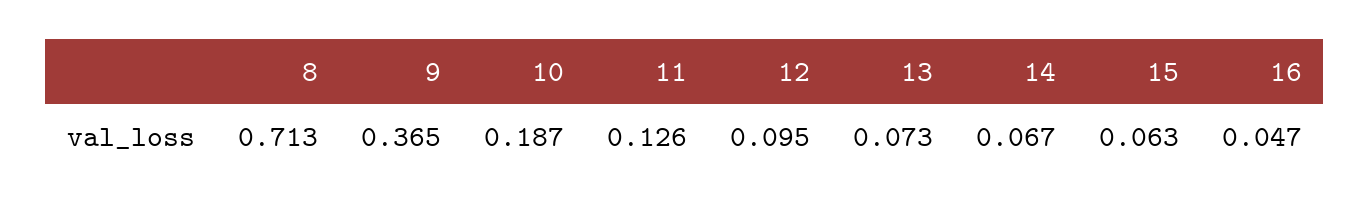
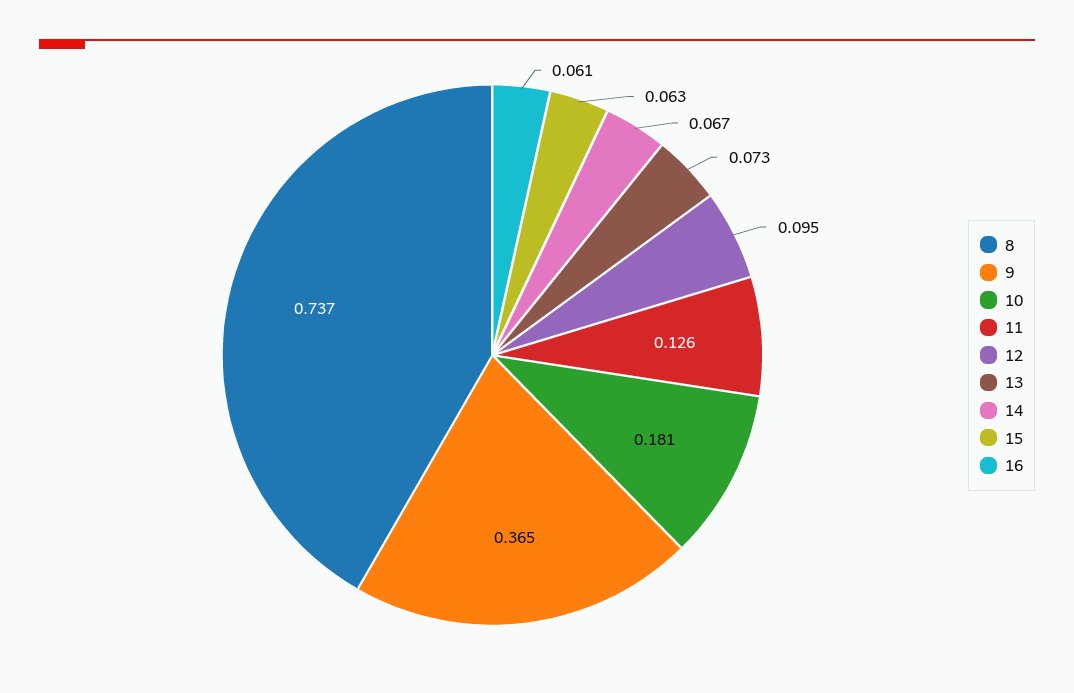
  {
-   "8": 0.713,
+   "8": 0.737,
    "9": 0.365,
-   "10": 0.187,
+   "10": 0.181,
    "11": 0.126,
    "12": 0.095,
    "13": 0.073,
    "14": 0.067,
    "15": 0.063,
-   "16": 0.047
+   "16": 0.061
  }

